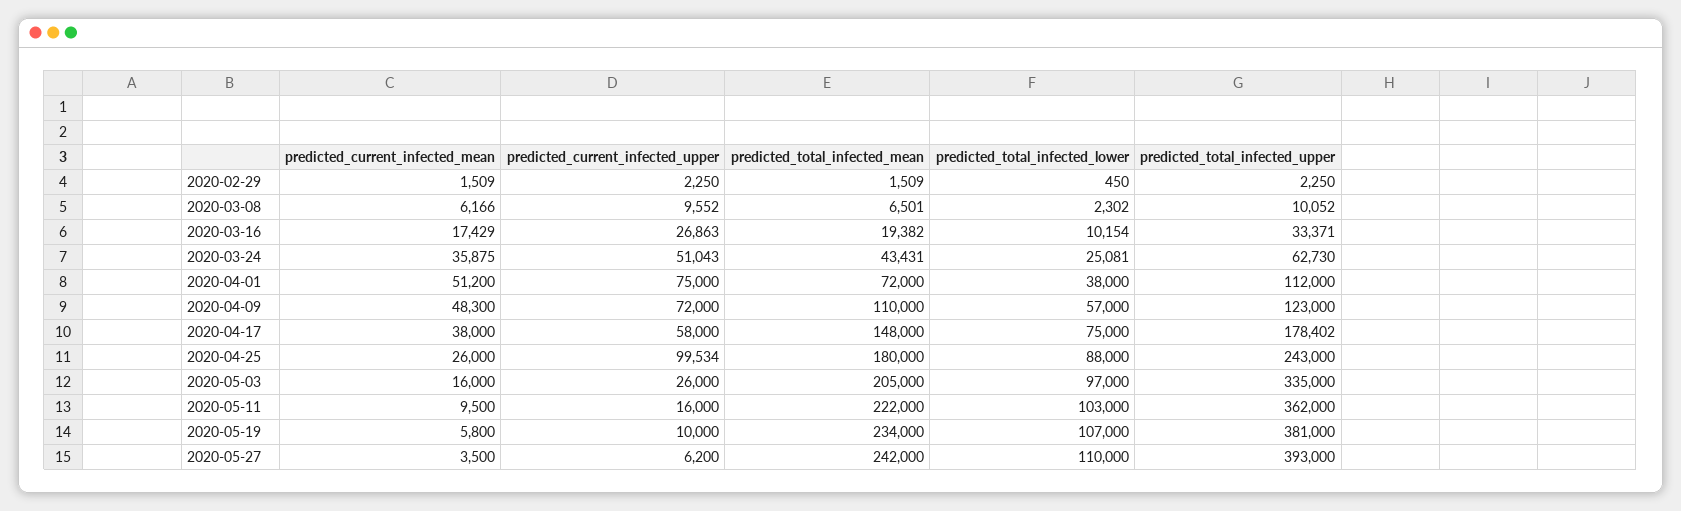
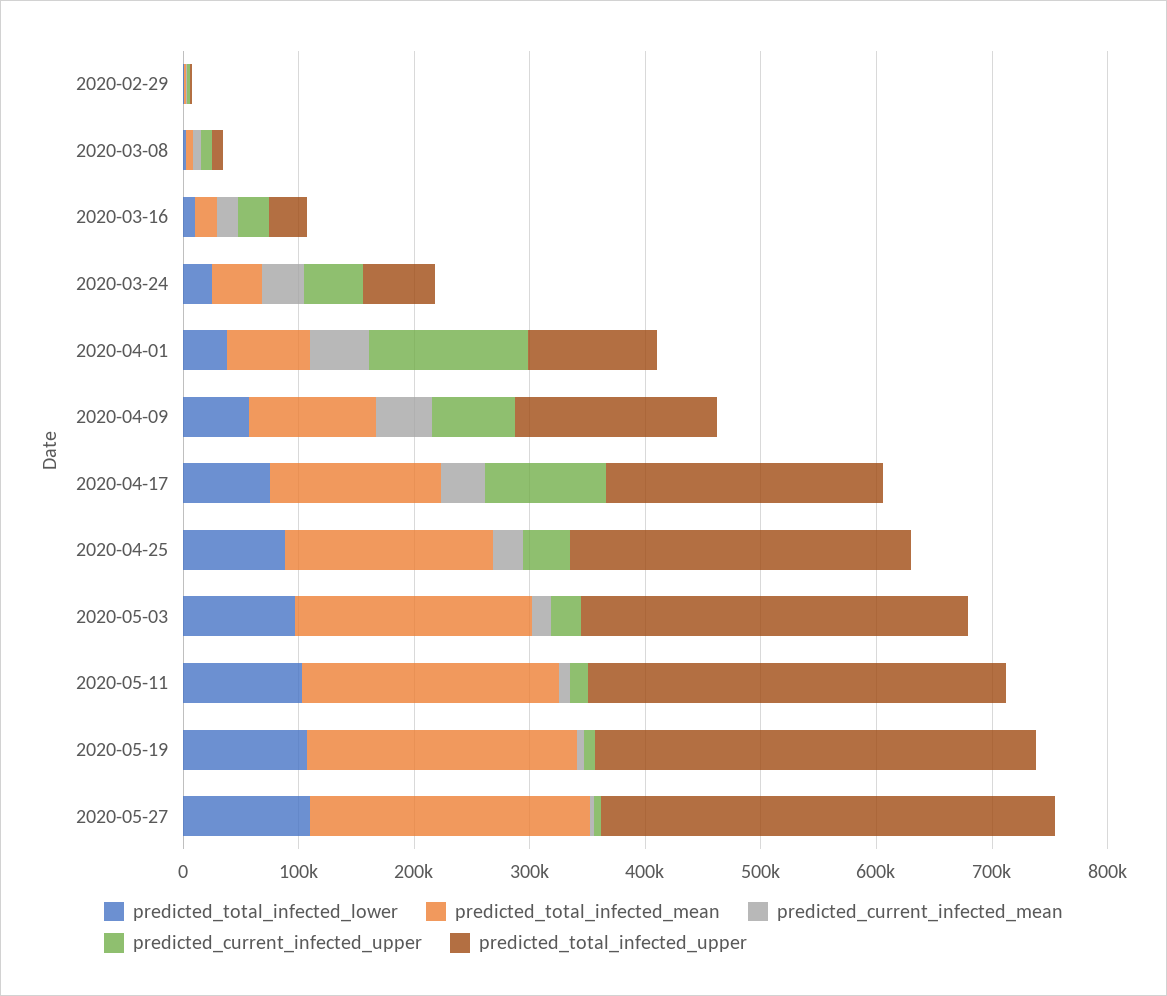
  {
    "predicted_current_infected_mean": {
      "2020-02-29": 1509,
      "2020-03-08": 6166,
      "2020-03-16": 17429,
      "2020-03-24": 35875,
      "2020-04-01": 51200,
      "2020-04-09": 48300,
      "2020-04-17": 38000,
      "2020-04-25": 26000,
      "2020-05-03": 16000,
      "2020-05-11": 9500,
      "2020-05-19": 5800,
      "2020-05-27": 3500
    },
    "predicted_current_infected_upper": {
      "2020-02-29": 2250,
      "2020-03-08": 9552,
      "2020-03-16": 26863,
      "2020-03-24": 51043,
-     "2020-04-01": 75000,
+     "2020-04-01": 140000,
      "2020-04-09": 72000,
-     "2020-04-17": 58000,
+     "2020-04-17": 100000,
-     "2020-04-25": 99534,
+     "2020-04-25": 40000,
      "2020-05-03": 26000,
      "2020-05-11": 16000,
      "2020-05-19": 10000,
      "2020-05-27": 6200
    },
    "predicted_total_infected_mean": {
      "2020-02-29": 1509,
      "2020-03-08": 6501,
      "2020-03-16": 19382,
      "2020-03-24": 43431,
      "2020-04-01": 72000,
      "2020-04-09": 110000,
      "2020-04-17": 148000,
      "2020-04-25": 180000,
      "2020-05-03": 205000,
      "2020-05-11": 222000,
      "2020-05-19": 234000,
      "2020-05-27": 242000
    },
    "predicted_total_infected_lower": {
      "2020-02-29": 450,
      "2020-03-08": 2302,
      "2020-03-16": 10154,
      "2020-03-24": 25081,
      "2020-04-01": 38000,
      "2020-04-09": 57000,
      "2020-04-17": 75000,
      "2020-04-25": 88000,
      "2020-05-03": 97000,
      "2020-05-11": 103000,
      "2020-05-19": 107000,
      "2020-05-27": 110000
    },
    "predicted_total_infected_upper": {
      "2020-02-29": 2250,
      "2020-03-08": 10052,
      "2020-03-16": 33371,
      "2020-03-24": 62730,
      "2020-04-01": 112000,
-     "2020-04-09": 123000,
+     "2020-04-09": 180000,
-     "2020-04-17": 178402,
+     "2020-04-17": 240000,
-     "2020-04-25": 243000,
+     "2020-04-25": 300000,
      "2020-05-03": 335000,
      "2020-05-11": 362000,
      "2020-05-19": 381000,
      "2020-05-27": 393000
    }
  }

